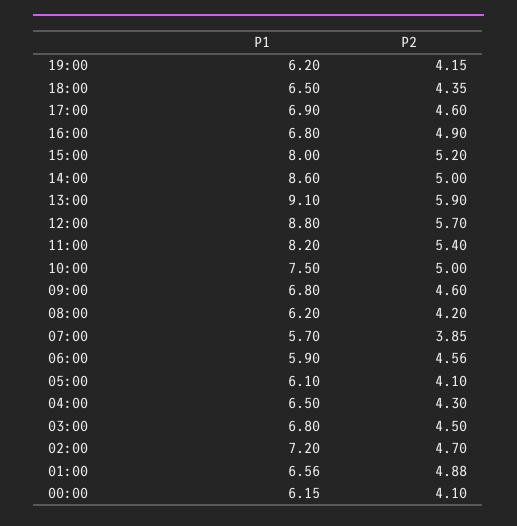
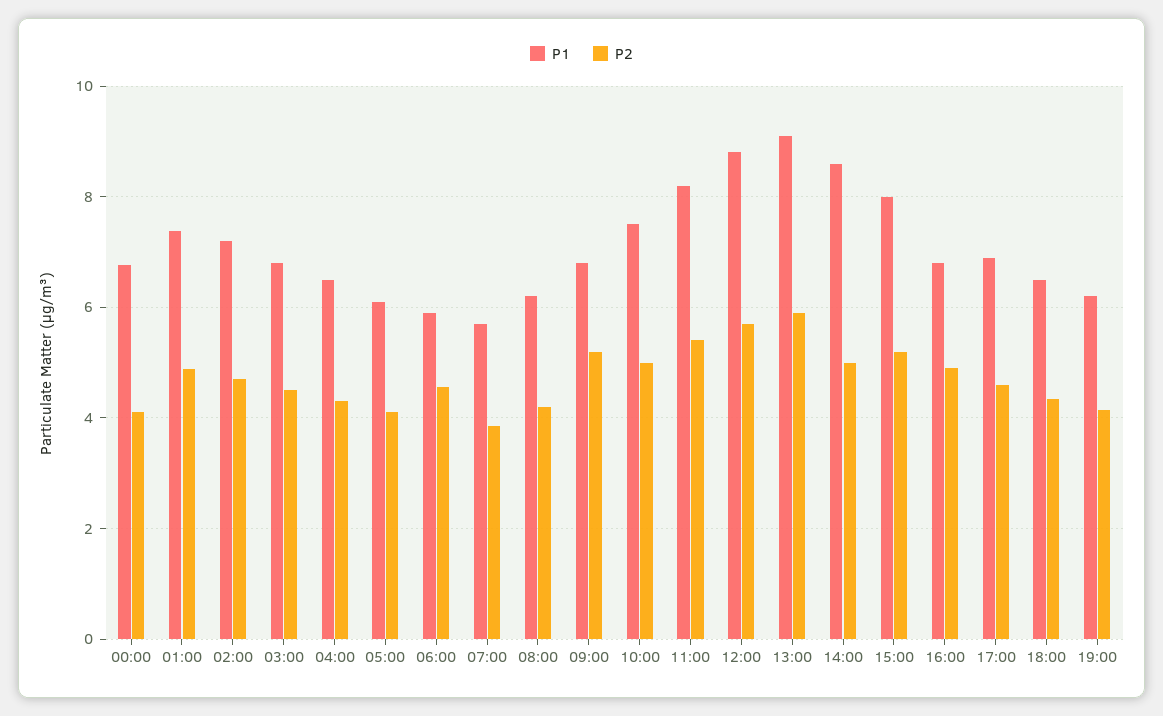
  {
    "P1": {
      "19:00": 6.2,
      "18:00": 6.5,
      "17:00": 6.9,
      "16:00": 6.8,
      "15:00": 8,
      "14:00": 8.6,
      "13:00": 9.1,
      "12:00": 8.8,
      "11:00": 8.2,
      "10:00": 7.5,
      "09:00": 6.8,
      "08:00": 6.2,
      "07:00": 5.7,
      "06:00": 5.9,
      "05:00": 6.1,
      "04:00": 6.5,
      "03:00": 6.8,
      "02:00": 7.2,
-     "01:00": 6.56,
+     "01:00": 7.4,
-     "00:00": 6.15
+     "00:00": 6.8
    },
    "P2": {
      "19:00": 4.15,
      "18:00": 4.35,
      "17:00": 4.6,
      "16:00": 4.9,
      "15:00": 5.2,
      "14:00": 5,
      "13:00": 5.9,
      "12:00": 5.7,
      "11:00": 5.4,
      "10:00": 5,
-     "09:00": 4.6,
+     "09:00": 5.2,
      "08:00": 4.2,
      "07:00": 3.85,
      "06:00": 4.56,
      "05:00": 4.1,
      "04:00": 4.3,
      "03:00": 4.5,
      "02:00": 4.7,
      "01:00": 4.88,
      "00:00": 4.1
    }
  }

